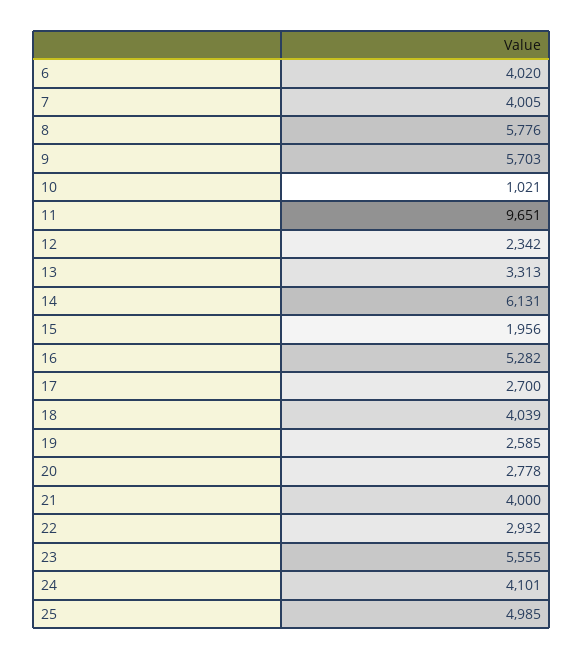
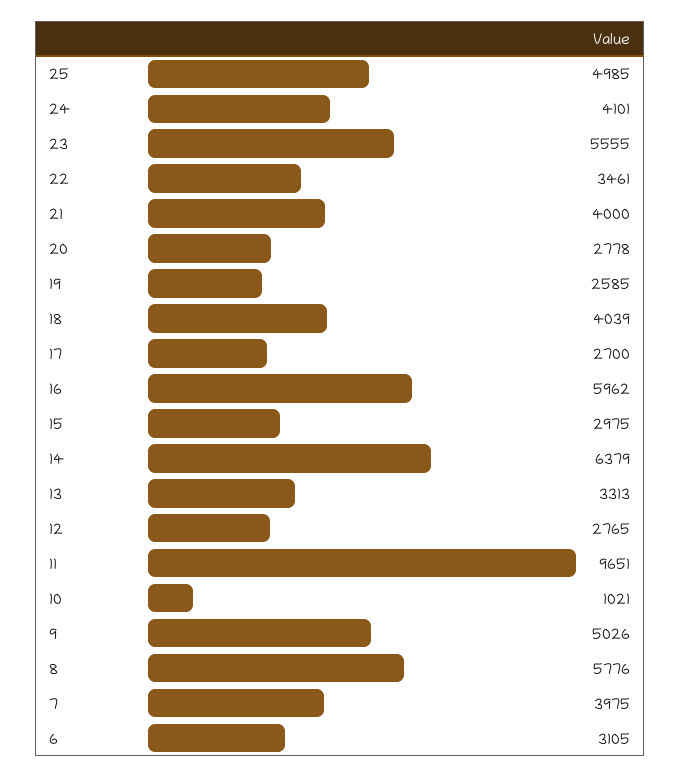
  {
-   "6": 4020,
+   "6": 3105,
-   "7": 4005,
+   "7": 3975,
    "8": 5776,
-   "9": 5703,
+   "9": 5026,
    "10": 1021,
    "11": 9651,
-   "12": 2342,
+   "12": 2765,
    "13": 3313,
-   "14": 6131,
+   "14": 6379,
-   "15": 1956,
+   "15": 2975,
-   "16": 5282,
+   "16": 5962,
    "17": 2700,
    "18": 4039,
    "19": 2585,
    "20": 2778,
    "21": 4000,
-   "22": 2932,
+   "22": 3461,
    "23": 5555,
    "24": 4101,
    "25": 4985
  }

